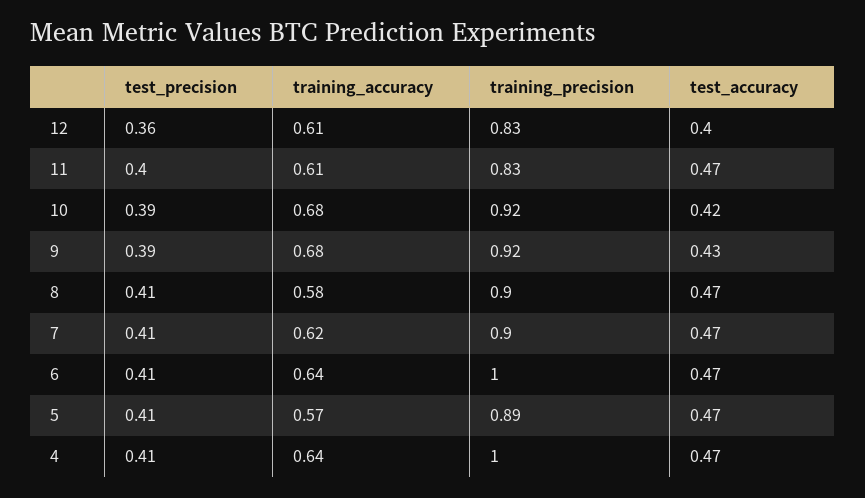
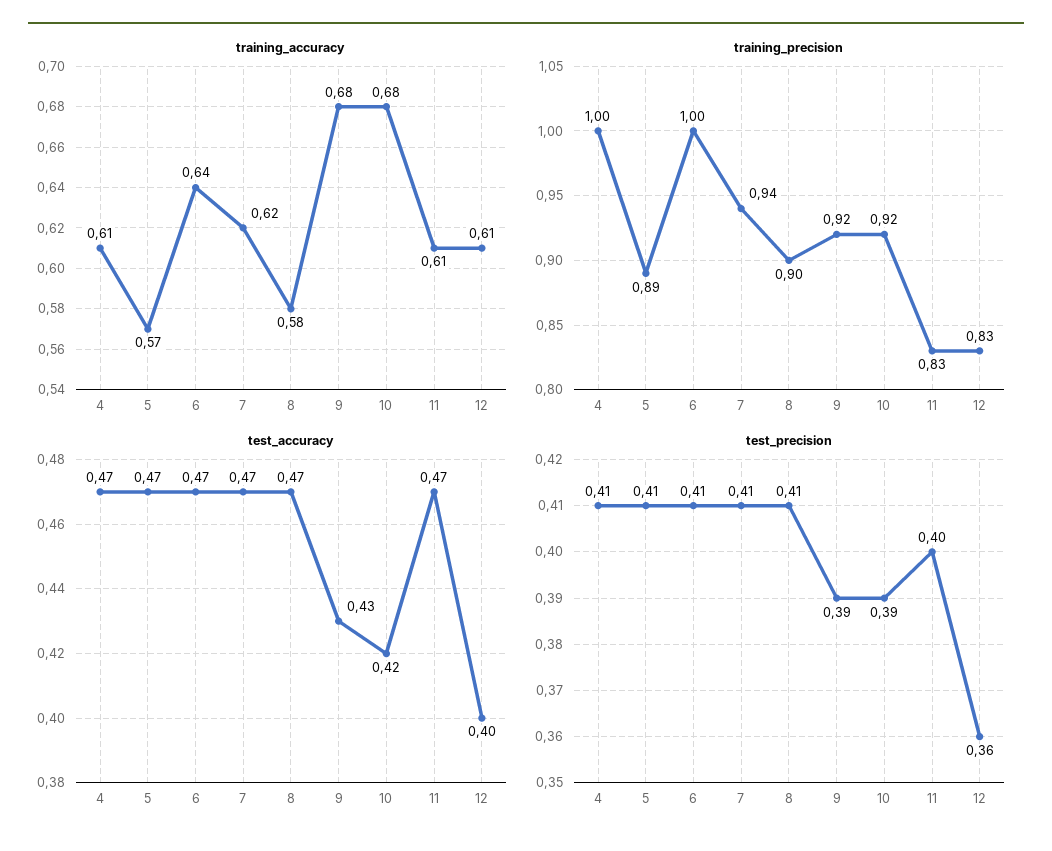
  {
    "test_precision": {
      "12": 0.36,
      "11": 0.4,
      "10": 0.39,
      "9": 0.39,
      "8": 0.41,
      "7": 0.41,
      "6": 0.41,
      "5": 0.41,
      "4": 0.41
    },
    "training_accuracy": {
      "12": 0.61,
      "11": 0.61,
      "10": 0.68,
      "9": 0.68,
      "8": 0.58,
      "7": 0.62,
      "6": 0.64,
      "5": 0.57,
-     "4": 0.64
+     "4": 0.61
    },
    "training_precision": {
      "12": 0.83,
      "11": 0.83,
      "10": 0.92,
      "9": 0.92,
      "8": 0.9,
-     "7": 0.9,
+     "7": 0.94,
      "6": 1,
      "5": 0.89,
      "4": 1
    },
    "test_accuracy": {
      "12": 0.4,
      "11": 0.47,
      "10": 0.42,
      "9": 0.43,
      "8": 0.47,
      "7": 0.47,
      "6": 0.47,
      "5": 0.47,
      "4": 0.47
    }
  }

